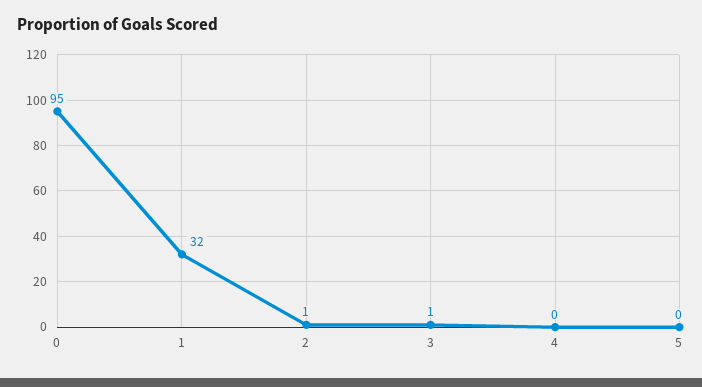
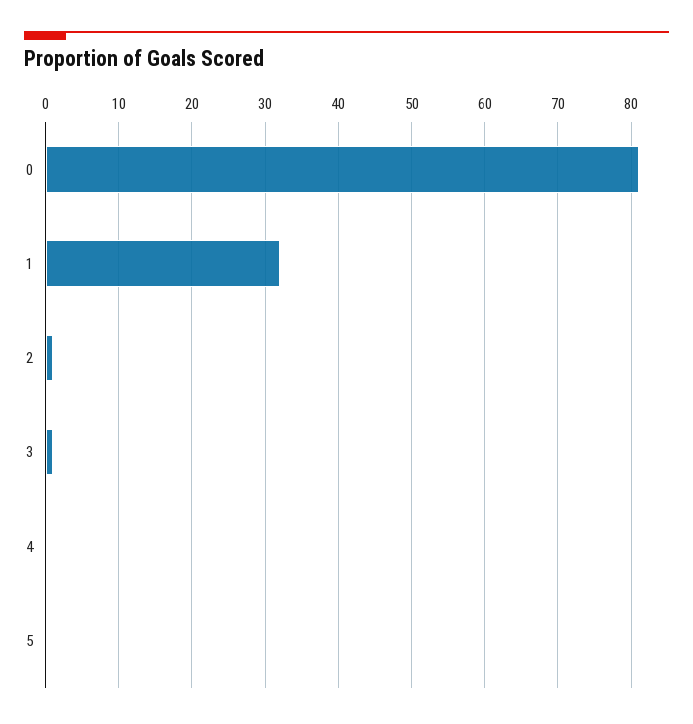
  {
-   "0": 95,
+   "0": 81,
    "1": 32,
    "2": 1,
    "3": 1,
    "4": 0,
    "5": 0
  }

